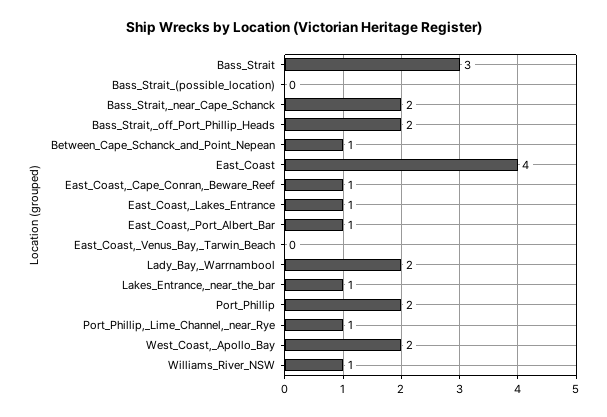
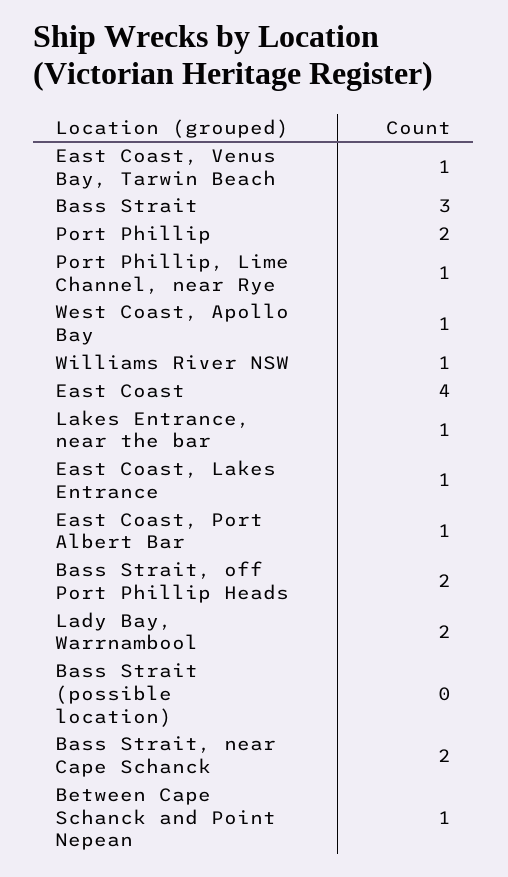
  {
    "Bass_Strait": 3,
    "Bass_Strait_(possible_location)": 0,
    "Bass_Strait,_near_Cape_Schanck": 2,
    "Bass_Strait,_off_Port_Phillip_Heads": 2,
    "Between_Cape_Schanck_and_Point_Nepean": 1,
    "East_Coast": 4,
-   "East_Coast,_Cape_Conran,_Beware_Reef": 1,
    "East_Coast,_Lakes_Entrance": 1,
    "East_Coast,_Port_Albert_Bar": 1,
-   "East_Coast,_Venus_Bay,_Tarwin_Beach": 0,
+   "East_Coast,_Venus_Bay,_Tarwin_Beach": 1,
    "Lady_Bay,_Warrnambool": 2,
    "Lakes_Entrance,_near_the_bar": 1,
    "Port_Phillip": 2,
    "Port_Phillip,_Lime_Channel,_near_Rye": 1,
-   "West_Coast,_Apollo_Bay": 2,
+   "West_Coast,_Apollo_Bay": 1,
    "Williams_River_NSW": 1
  }

